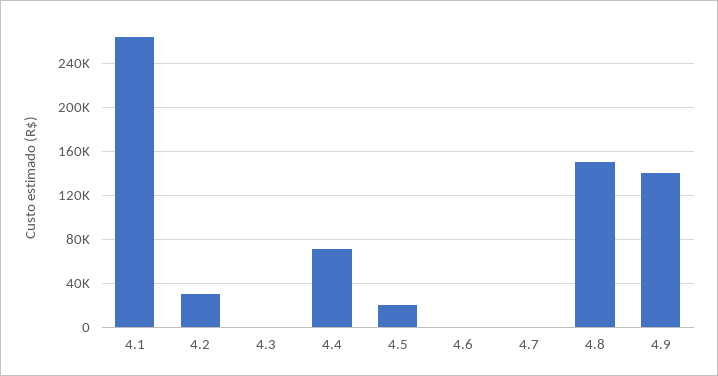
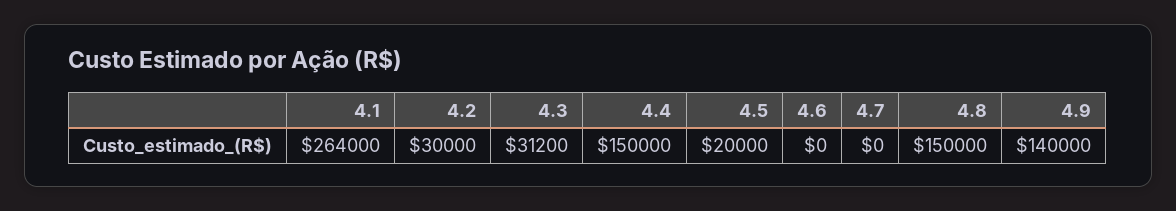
  {
    "4.1": 264000,
    "4.2": 30000,
-   "4.3": 0,
+   "4.3": 31200,
-   "4.4": 70000,
+   "4.4": 150000,
    "4.5": 20000,
    "4.6": 0,
    "4.7": 0,
    "4.8": 150000,
    "4.9": 140000
  }

